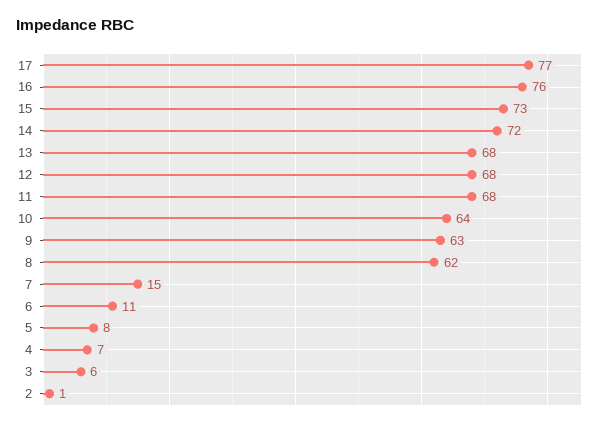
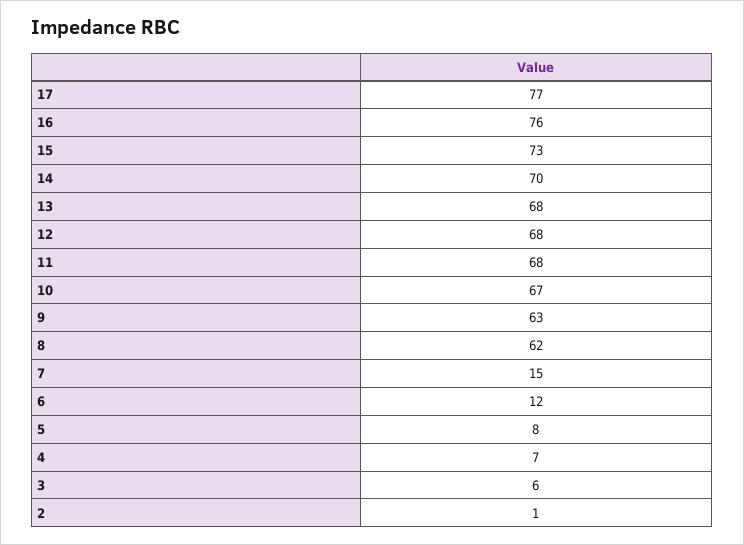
  {
    "17": 77,
    "16": 76,
    "15": 73,
-   "14": 72,
+   "14": 70,
    "13": 68,
    "12": 68,
    "11": 68,
-   "10": 64,
+   "10": 67,
    "9": 63,
    "8": 62,
    "7": 15,
-   "6": 11,
+   "6": 12,
    "5": 8,
    "4": 7,
    "3": 6,
    "2": 1
  }

